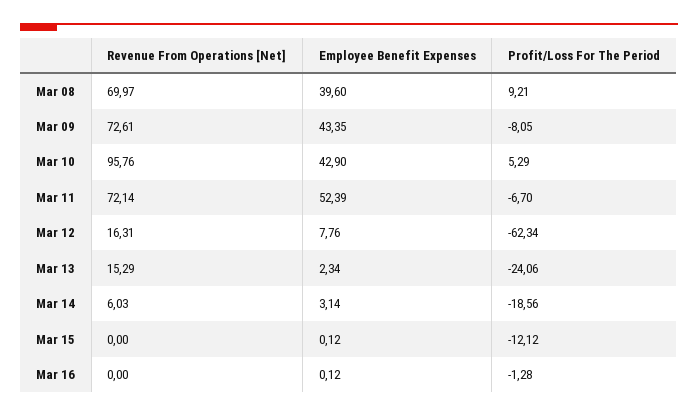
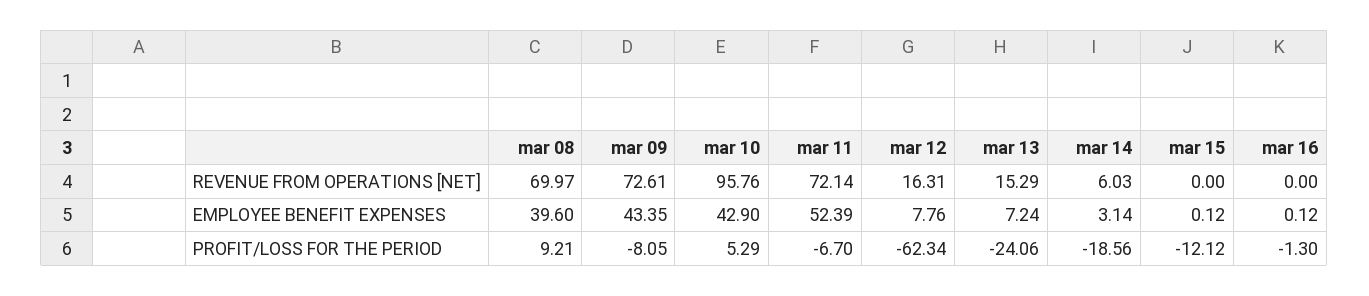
  {
    "Revenue From Operations [Net]": {
      "Mar 08": 69.97,
      "Mar 09": 72.61,
      "Mar 10": 95.76,
      "Mar 11": 72.14,
      "Mar 12": 16.31,
      "Mar 13": 15.29,
      "Mar 14": 6.03,
      "Mar 15": 0,
      "Mar 16": 0
    },
    "Employee Benefit Expenses": {
      "Mar 08": 39.6,
      "Mar 09": 43.35,
      "Mar 10": 42.9,
      "Mar 11": 52.39,
      "Mar 12": 7.76,
-     "Mar 13": 2.34,
+     "Mar 13": 7.24,
      "Mar 14": 3.14,
      "Mar 15": 0.12,
      "Mar 16": 0.12
    },
    "Profit/Loss For The Period": {
      "Mar 08": 9.21,
      "Mar 09": -8.05,
      "Mar 10": 5.29,
      "Mar 11": -6.7,
      "Mar 12": -62.34,
      "Mar 13": -24.06,
      "Mar 14": -18.56,
      "Mar 15": -12.12,
-     "Mar 16": -1.28
+     "Mar 16": -1.3
    }
  }

